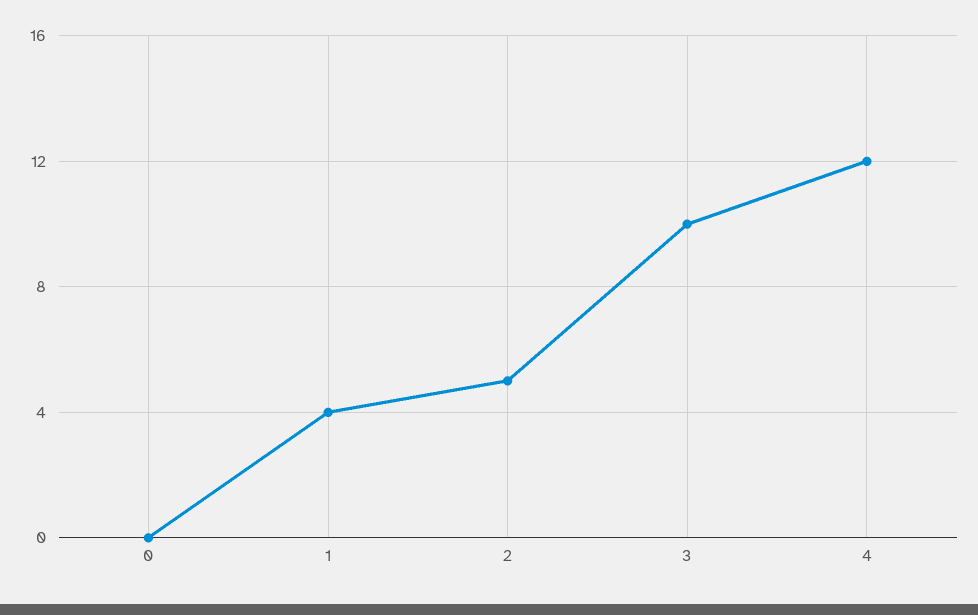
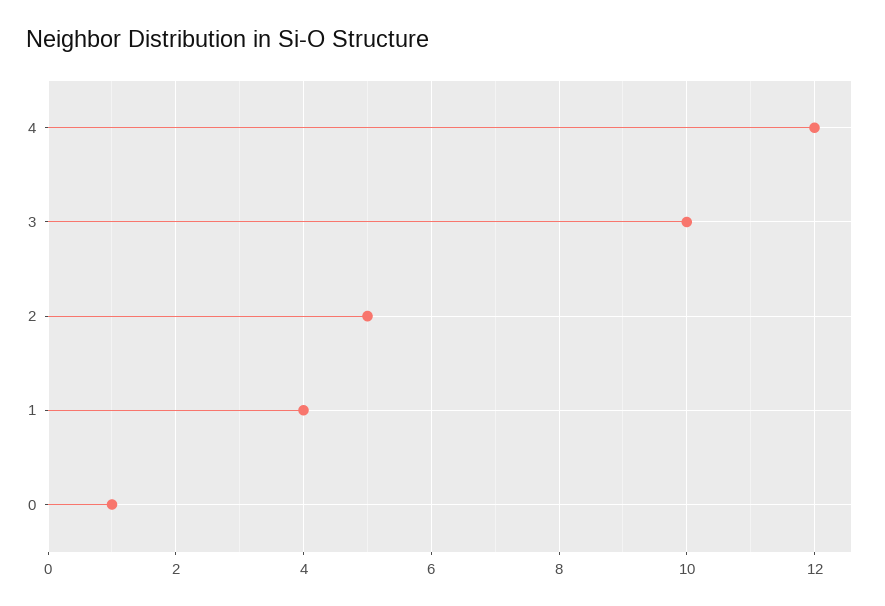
  {
-   "0": 0,
+   "0": 1,
    "1": 4,
    "2": 5,
    "3": 10,
    "4": 12
  }

